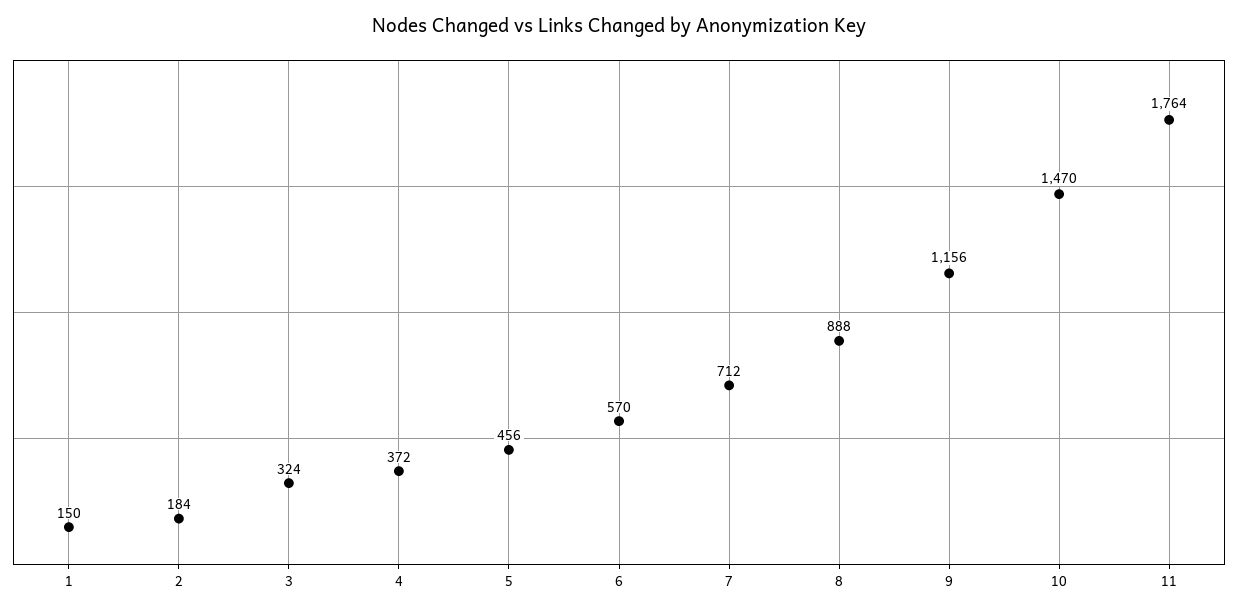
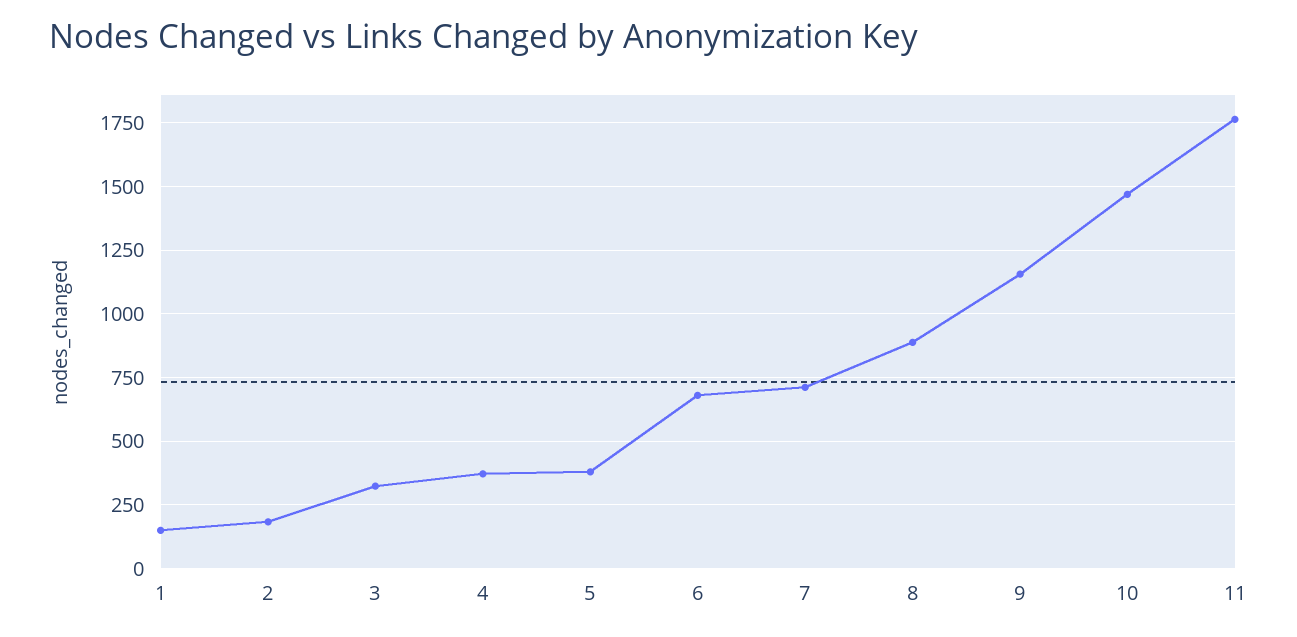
  {
    "1": 150,
    "2": 184,
    "3": 324,
    "4": 372,
-   "5": 456,
+   "5": 375,
-   "6": 570,
+   "6": 675,
    "7": 712,
    "8": 888,
    "9": 1156,
    "10": 1470,
    "11": 1764
  }

